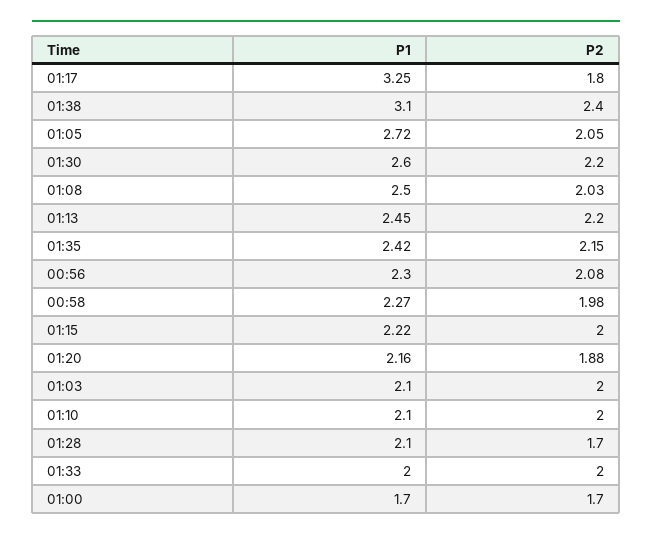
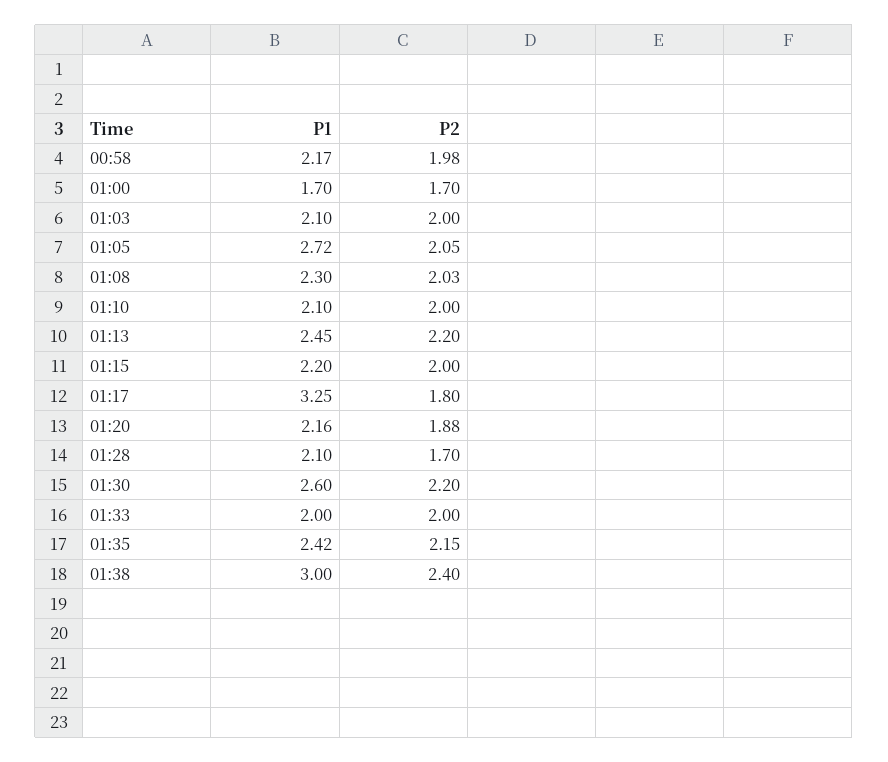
  {
    "P1": {
      "01:17": 3.25,
-     "01:38": 3.1,
+     "01:38": 3,
      "01:05": 2.72,
      "01:30": 2.6,
-     "01:08": 2.5,
+     "01:08": 2.3,
      "01:13": 2.45,
      "01:35": 2.42,
-     "00:56": 2.3,
-     "00:58": 2.27,
+     "00:58": 2.17,
-     "01:15": 2.22,
+     "01:15": 2.2,
      "01:20": 2.16,
      "01:03": 2.1,
      "01:10": 2.1,
      "01:28": 2.1,
      "01:33": 2,
      "01:00": 1.7
    },
    "P2": {
      "01:17": 1.8,
      "01:38": 2.4,
      "01:05": 2.05,
      "01:30": 2.2,
      "01:08": 2.03,
      "01:13": 2.2,
      "01:35": 2.15,
-     "00:56": 2.08,
      "00:58": 1.98,
      "01:15": 2,
      "01:20": 1.88,
      "01:03": 2,
      "01:10": 2,
      "01:28": 1.7,
      "01:33": 2,
      "01:00": 1.7
    }
  }

